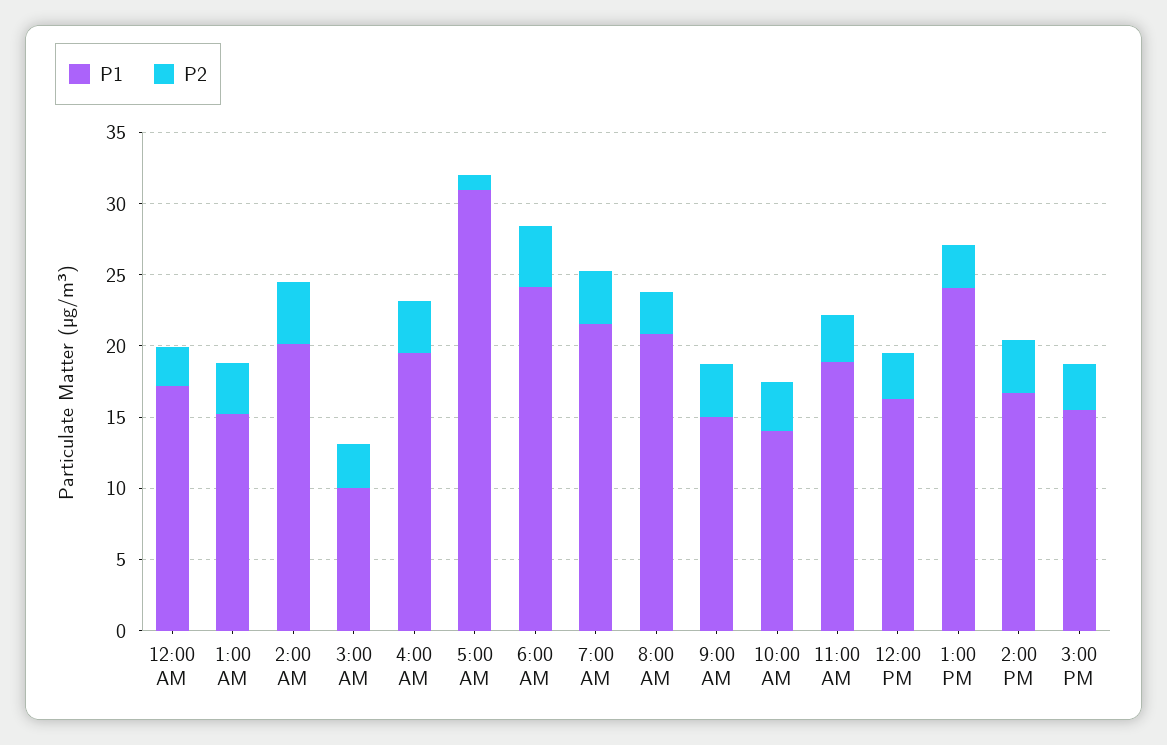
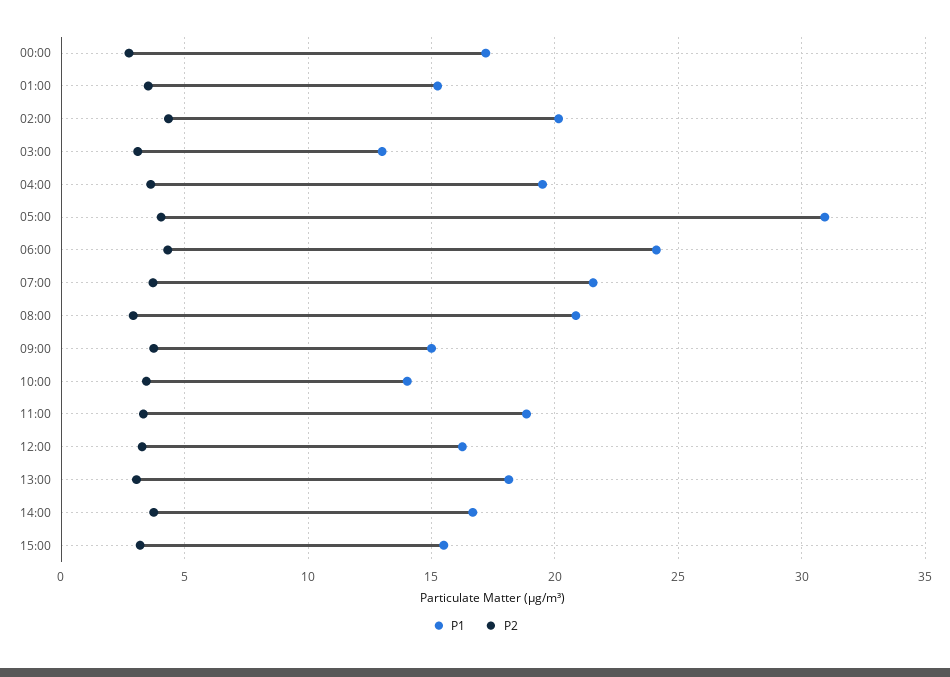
  {
    "P1": {
      "12:00 AM": 17,
      "1:00 AM": 15.5,
      "2:00 AM": 20,
-     "3:00 AM": 10,
+     "3:00 AM": 13,
      "4:00 AM": 19.5,
      "5:00 AM": 31,
      "6:00 AM": 24,
      "7:00 AM": 21.5,
      "8:00 AM": 21,
      "9:00 AM": 15,
      "10:00 AM": 14,
      "11:00 AM": 19,
      "12:00 PM": 16.5,
-     "1:00 PM": 24,
+     "1:00 PM": 18,
      "2:00 PM": 16.5,
      "3:00 PM": 15.5
    },
    "P2": {
      "12:00 AM": 3,
      "1:00 AM": 3.5,
      "2:00 AM": 4.5,
      "3:00 AM": 3,
      "4:00 AM": 3.5,
-     "5:00 AM": 1,
+     "5:00 AM": 4,
      "6:00 AM": 4.5,
      "7:00 AM": 3.5,
      "8:00 AM": 3,
      "9:00 AM": 4,
      "10:00 AM": 3.5,
      "11:00 AM": 3.5,
      "12:00 PM": 3.5,
      "1:00 PM": 3,
      "2:00 PM": 4,
      "3:00 PM": 3
    }
  }

